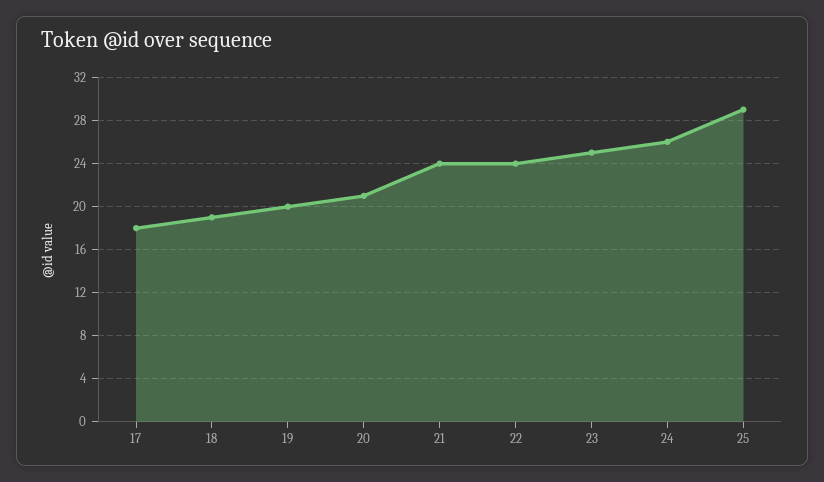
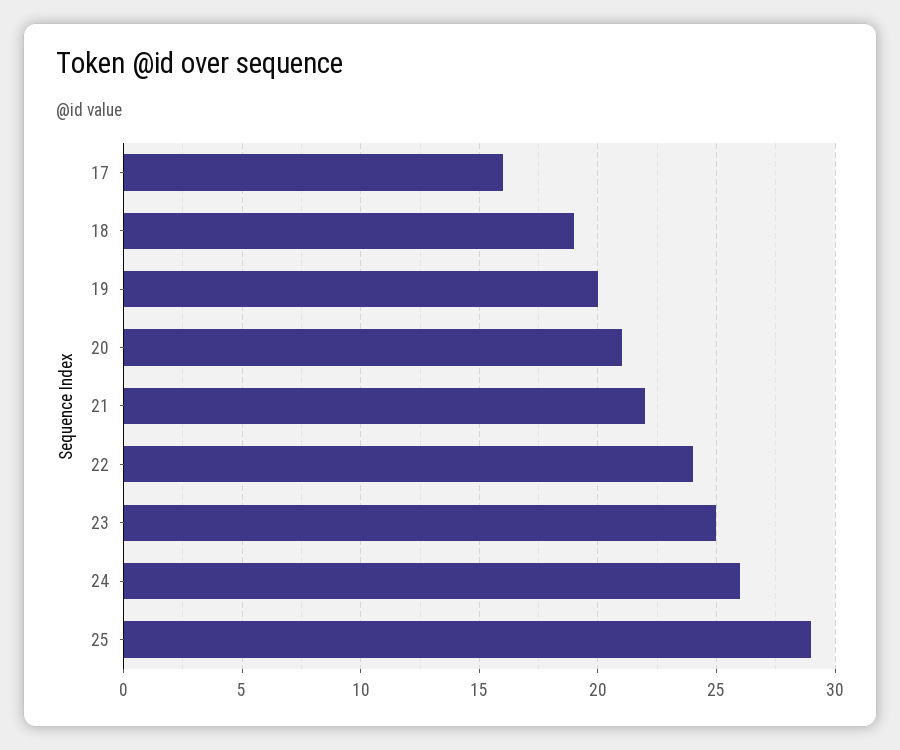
  {
-   "17": 18,
+   "17": 16,
    "18": 19,
    "19": 20,
    "20": 21,
-   "21": 24,
+   "21": 22,
    "22": 24,
    "23": 25,
    "24": 26,
    "25": 29
  }

